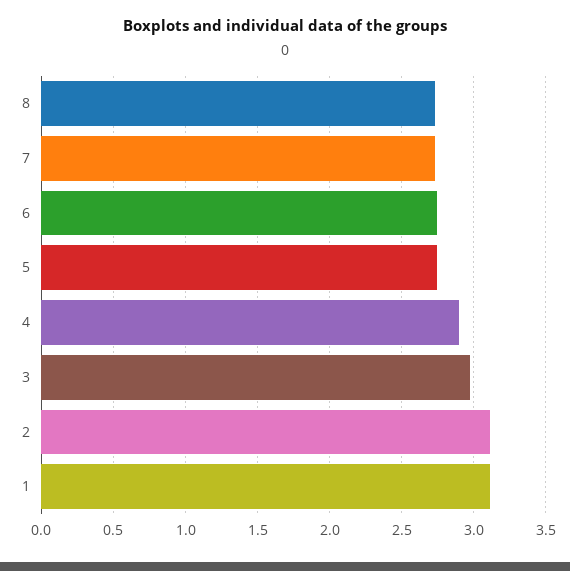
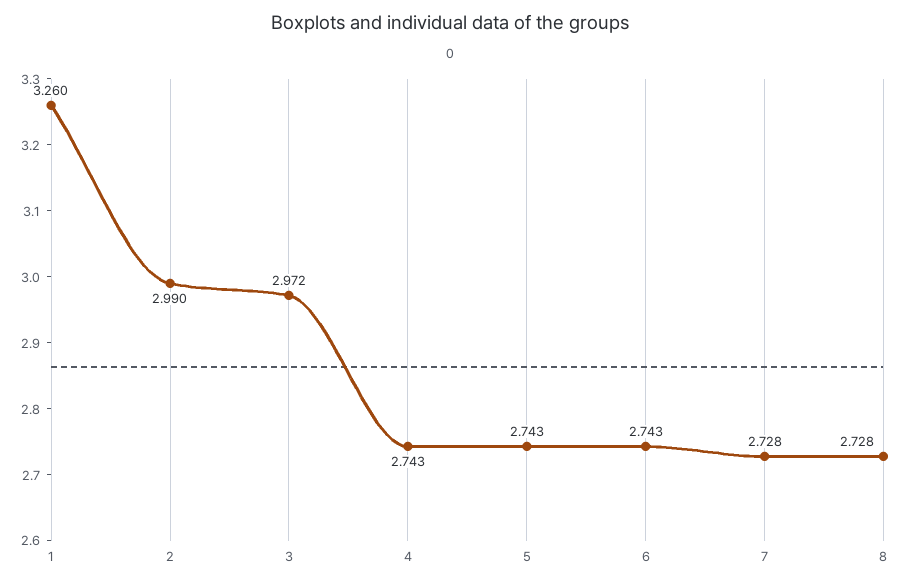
  {
    "8": 2.728,
    "7": 2.728,
    "6": 2.743,
    "5": 2.743,
-   "4": 2.9,
+   "4": 2.743,
    "3": 2.972,
-   "2": 3.1,
+   "2": 2.99,
-   "1": 3.1
+   "1": 3.26
  }

